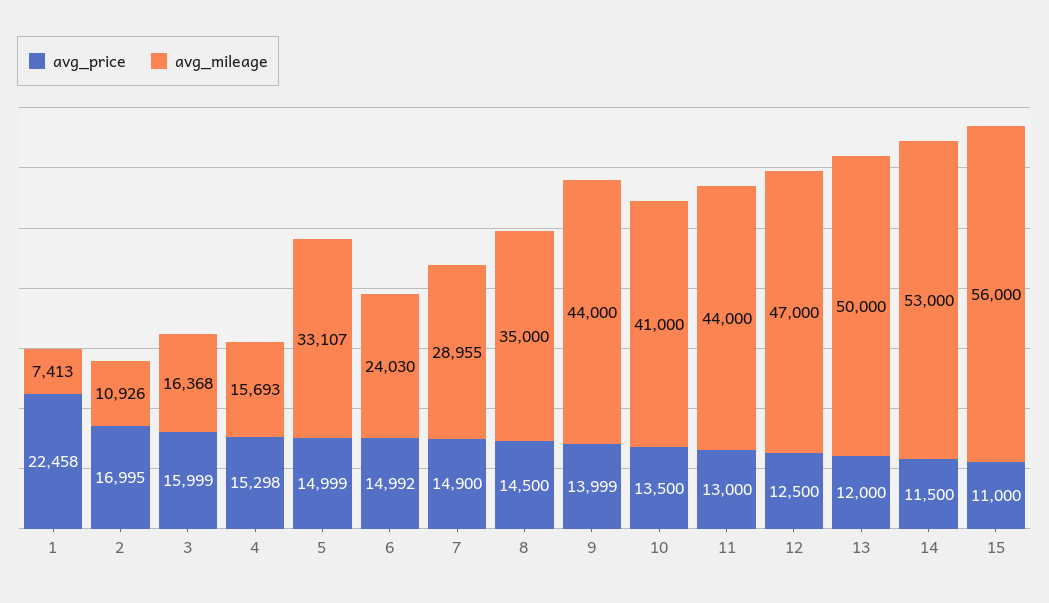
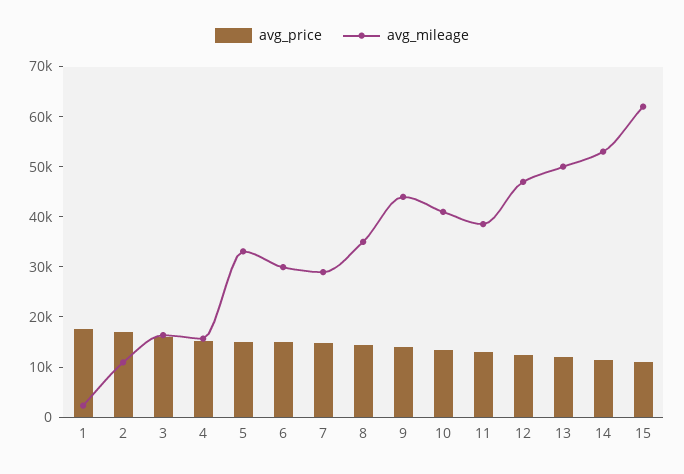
  {
    "avg_price": {
-     "1": 22458,
+     "1": 18000,
      "2": 16995,
      "3": 15999,
      "4": 15298,
      "5": 14999,
      "6": 14992,
      "7": 14900,
      "8": 14500,
      "9": 13999,
      "10": 13500,
      "11": 13000,
      "12": 12500,
      "13": 12000,
      "14": 11500,
      "15": 11000
    },
    "avg_mileage": {
-     "1": 7413,
+     "1": 2000,
      "2": 10926,
      "3": 16368,
      "4": 15693,
      "5": 33107,
-     "6": 24030,
+     "6": 30000,
      "7": 28955,
      "8": 35000,
      "9": 44000,
      "10": 41000,
-     "11": 44000,
+     "11": 38000,
      "12": 47000,
      "13": 50000,
      "14": 53000,
-     "15": 56000
+     "15": 62000
    }
  }

